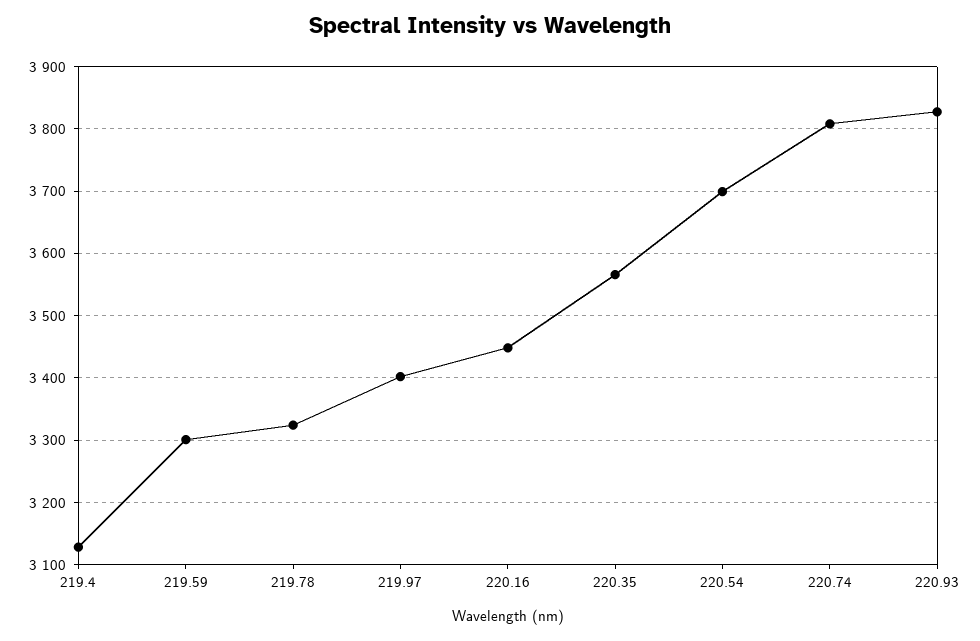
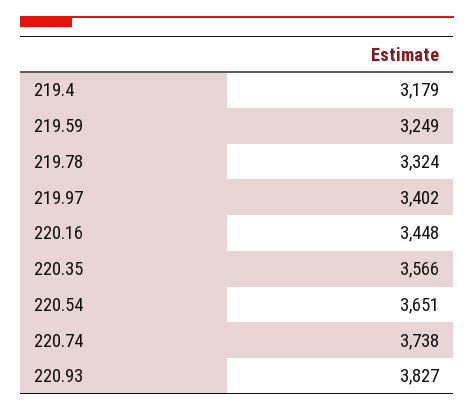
  {
-   "219.4": 3130,
+   "219.4": 3179,
-   "219.59": 3300,
+   "219.59": 3249,
    "219.78": 3324,
    "219.97": 3402,
    "220.16": 3448,
    "220.35": 3566,
-   "220.54": 3700,
+   "220.54": 3651,
-   "220.74": 3810,
+   "220.74": 3738,
    "220.93": 3827
  }

